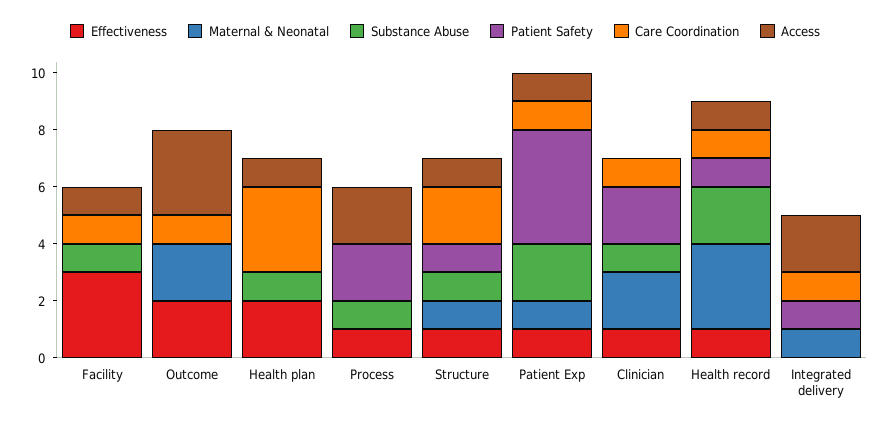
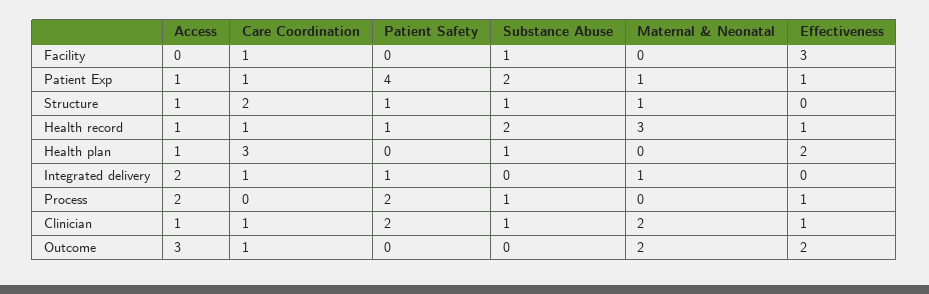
  {
    "Effectiveness": {
      "Facility": 3,
      "Outcome": 2,
      "Health plan": 2,
      "Process": 1,
-     "Structure": 1,
+     "Structure": 0,
      "Patient Exp": 1,
      "Clinician": 1,
      "Health record": 1,
      "Integrated delivery": 0
    },
    "Maternal & Neonatal": {
      "Facility": 0,
      "Outcome": 2,
      "Health plan": 0,
      "Process": 0,
      "Structure": 1,
      "Patient Exp": 1,
      "Clinician": 2,
      "Health record": 3,
      "Integrated delivery": 1
    },
    "Substance Abuse": {
      "Facility": 1,
      "Outcome": 0,
      "Health plan": 1,
      "Process": 1,
      "Structure": 1,
      "Patient Exp": 2,
      "Clinician": 1,
      "Health record": 2,
      "Integrated delivery": 0
    },
    "Patient Safety": {
      "Facility": 0,
      "Outcome": 0,
      "Health plan": 0,
      "Process": 2,
      "Structure": 1,
      "Patient Exp": 4,
      "Clinician": 2,
      "Health record": 1,
      "Integrated delivery": 1
    },
    "Care Coordination": {
      "Facility": 1,
      "Outcome": 1,
      "Health plan": 3,
      "Process": 0,
      "Structure": 2,
      "Patient Exp": 1,
      "Clinician": 1,
      "Health record": 1,
      "Integrated delivery": 1
    },
    "Access": {
-     "Facility": 1,
+     "Facility": 0,
      "Outcome": 3,
      "Health plan": 1,
      "Process": 2,
      "Structure": 1,
      "Patient Exp": 1,
-     "Clinician": 0,
+     "Clinician": 1,
      "Health record": 1,
      "Integrated delivery": 2
    }
  }

